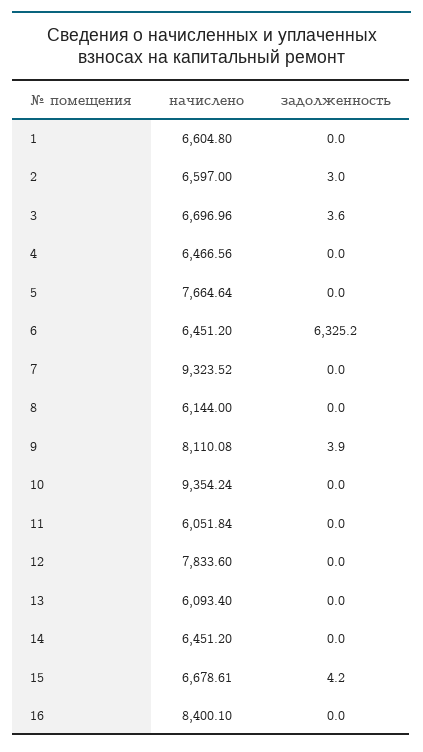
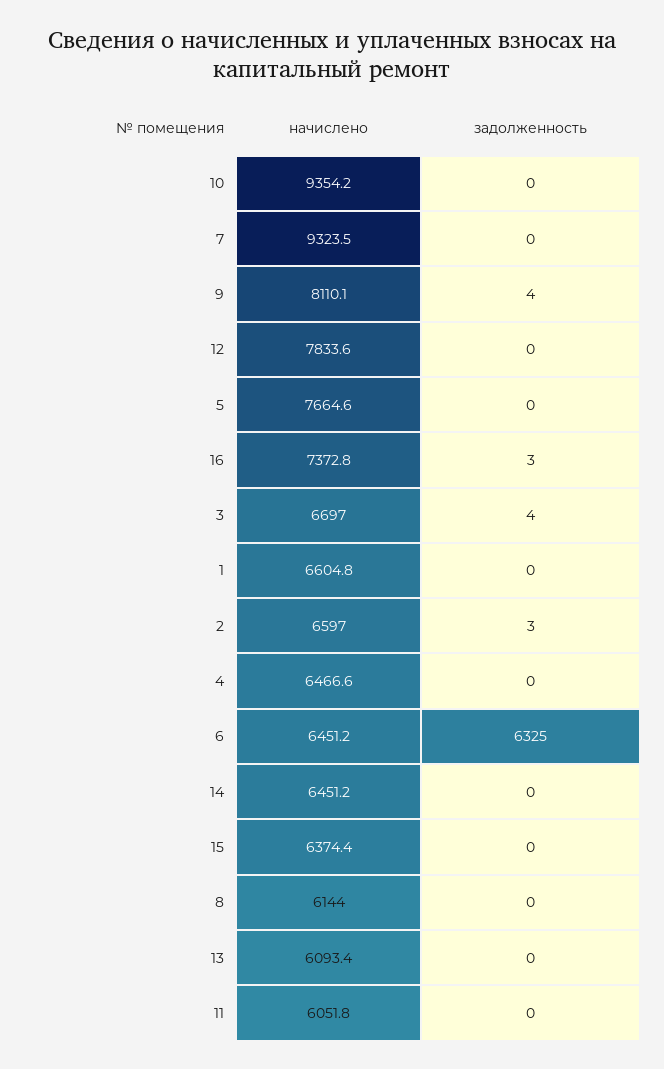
  {
    "начислено": {
      "1": 6604.8,
      "2": 6597,
      "3": 6696.96,
      "4": 6466.56,
      "5": 7664.64,
      "6": 6451.2,
      "7": 9323.52,
      "8": 6144,
      "9": 8110.08,
      "10": 9354.24,
      "11": 6051.84,
      "12": 7833.6,
      "13": 6093.4,
      "14": 6451.2,
-     "15": 6678.61,
+     "15": 6374.4,
-     "16": 8400.1
+     "16": 7372.8
    },
    "задолженность": {
      "1": 0,
      "2": 3,
      "3": 3.6,
      "4": 0,
      "5": 0,
      "6": 6325.2,
      "7": 0,
      "8": 0,
      "9": 3.9,
      "10": 0,
      "11": 0,
      "12": 0,
      "13": 0,
      "14": 0,
-     "15": 4.2,
+     "15": 0,
-     "16": 0
+     "16": 3
    }
  }

